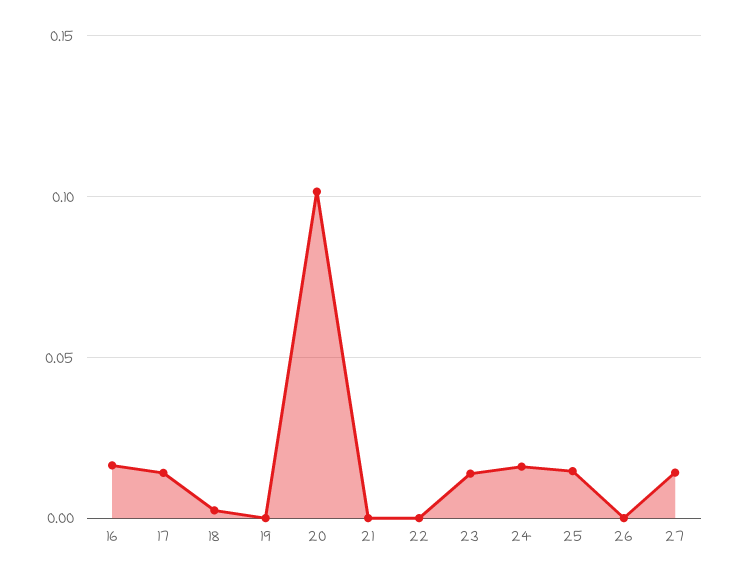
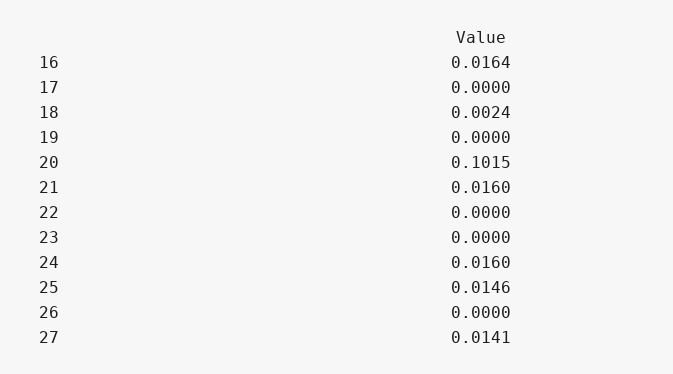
  {
    "16": 0.0164,
-   "17": 0.015,
+   "17": 0,
    "18": 0.0024,
    "19": 0,
    "20": 0.1015,
-   "21": 0,
+   "21": 0.016,
    "22": 0,
-   "23": 0.015,
+   "23": 0,
    "24": 0.016,
    "25": 0.0146,
    "26": 0,
    "27": 0.0141
  }

